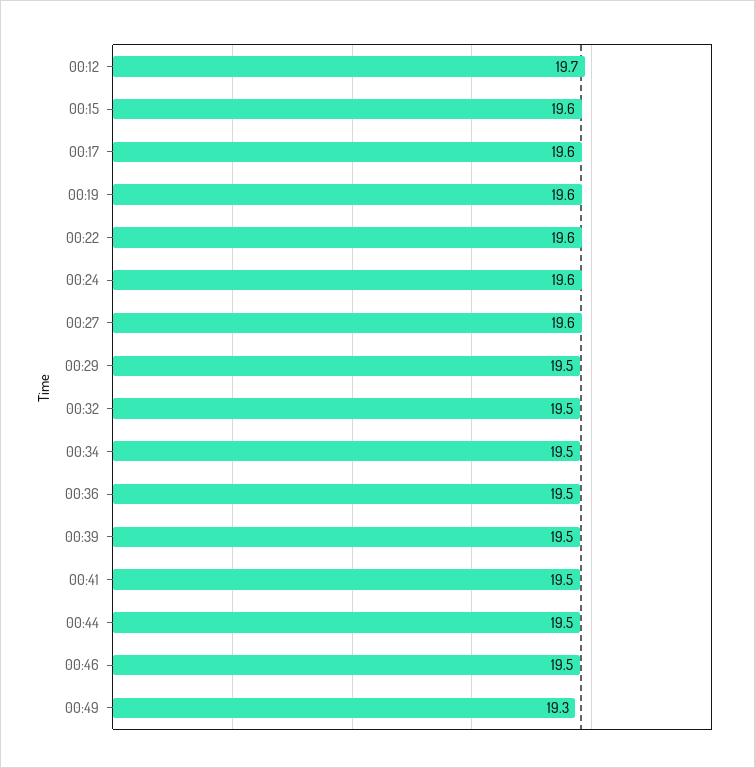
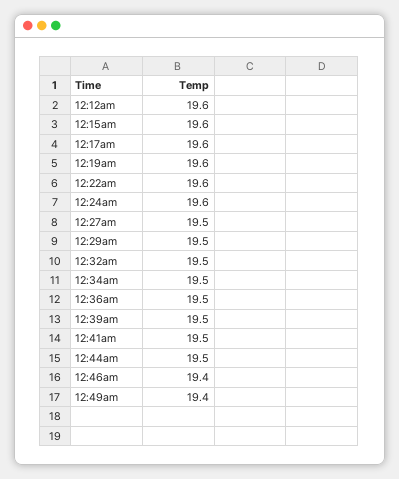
  {
-   "00:12": 19.7,
+   "00:12": 19.6,
    "00:15": 19.6,
    "00:17": 19.6,
    "00:19": 19.6,
    "00:22": 19.6,
    "00:24": 19.6,
-   "00:27": 19.6,
+   "00:27": 19.5,
    "00:29": 19.5,
    "00:32": 19.5,
    "00:34": 19.5,
    "00:36": 19.5,
    "00:39": 19.5,
    "00:41": 19.5,
    "00:44": 19.5,
-   "00:46": 19.5,
+   "00:46": 19.4,
-   "00:49": 19.3
+   "00:49": 19.4
  }

